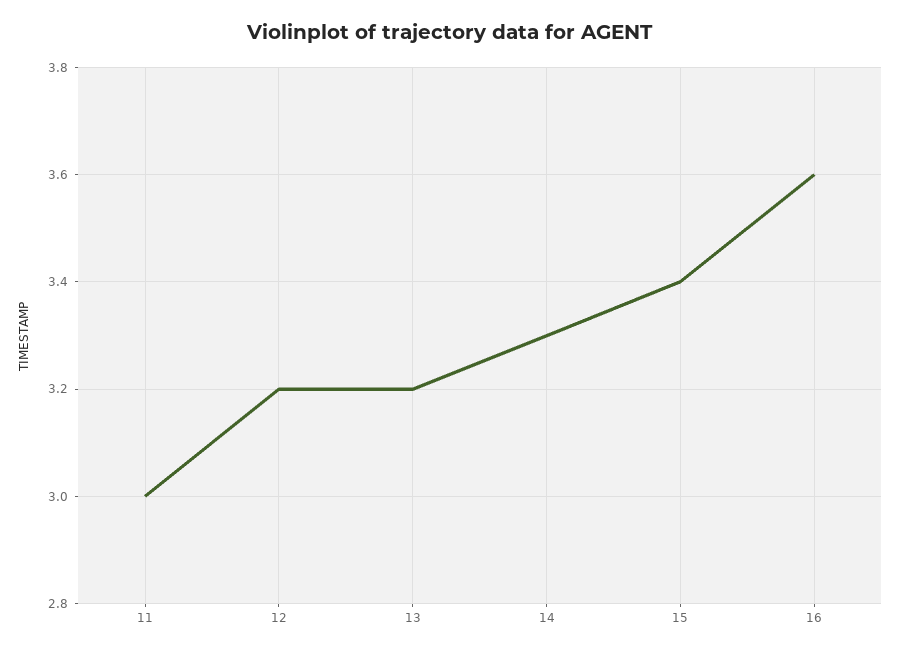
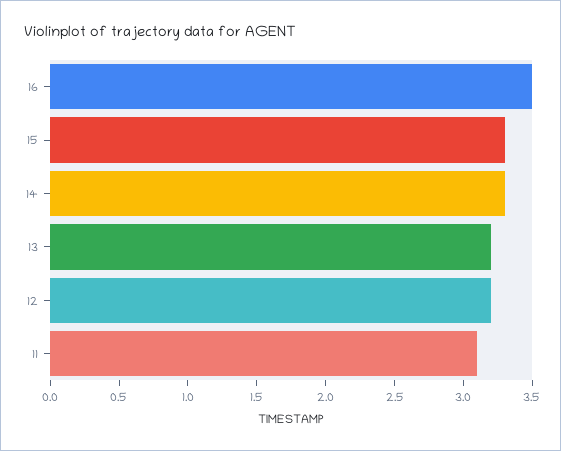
  {
-   "11": 3,
+   "11": 3.1,
    "12": 3.2,
    "13": 3.2,
    "14": 3.3,
-   "15": 3.4,
+   "15": 3.3,
-   "16": 3.6
+   "16": 3.5
  }

